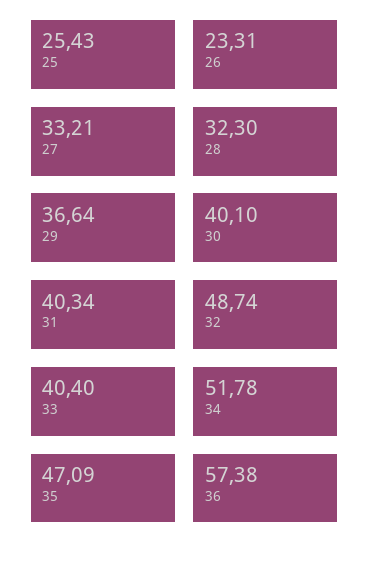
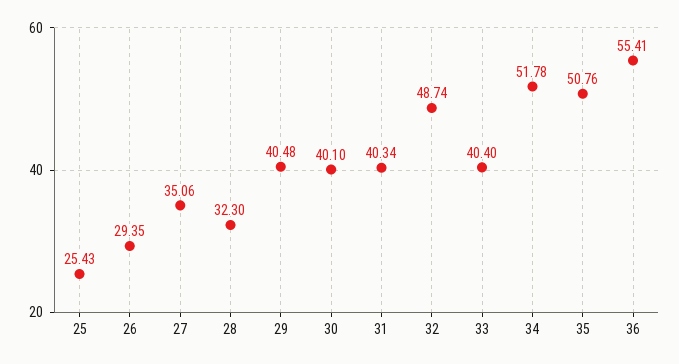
  {
    "25": 25.43,
-   "26": 23.31,
+   "26": 29.35,
-   "27": 33.21,
+   "27": 35.06,
    "28": 32.3,
-   "29": 36.64,
+   "29": 40.48,
    "30": 40.1,
    "31": 40.34,
    "32": 48.74,
    "33": 40.4,
    "34": 51.78,
-   "35": 47.09,
+   "35": 50.76,
-   "36": 57.38
+   "36": 55.41
  }

